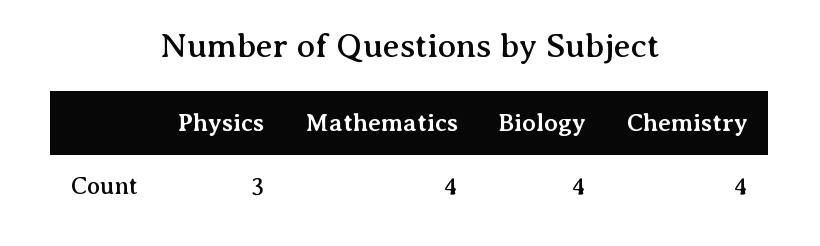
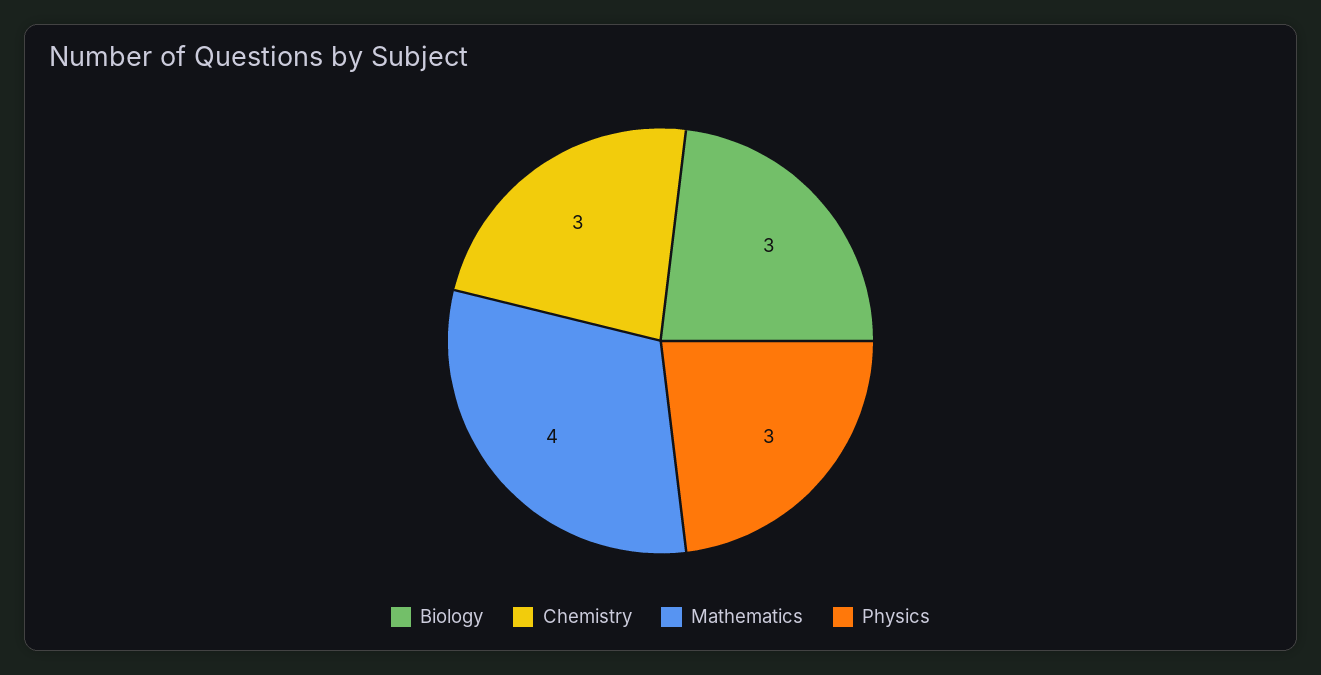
  {
    "Physics": 3,
    "Mathematics": 4,
-   "Biology": 4,
+   "Biology": 3,
-   "Chemistry": 4
+   "Chemistry": 3
  }

